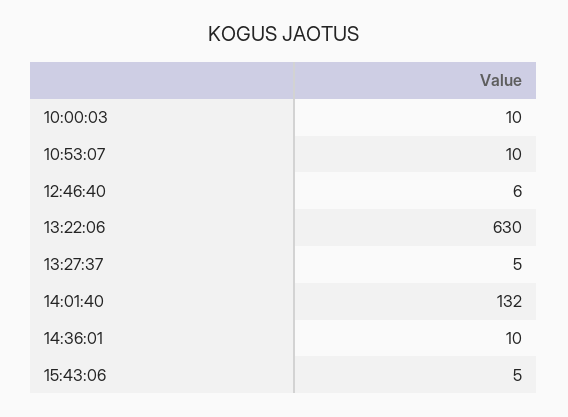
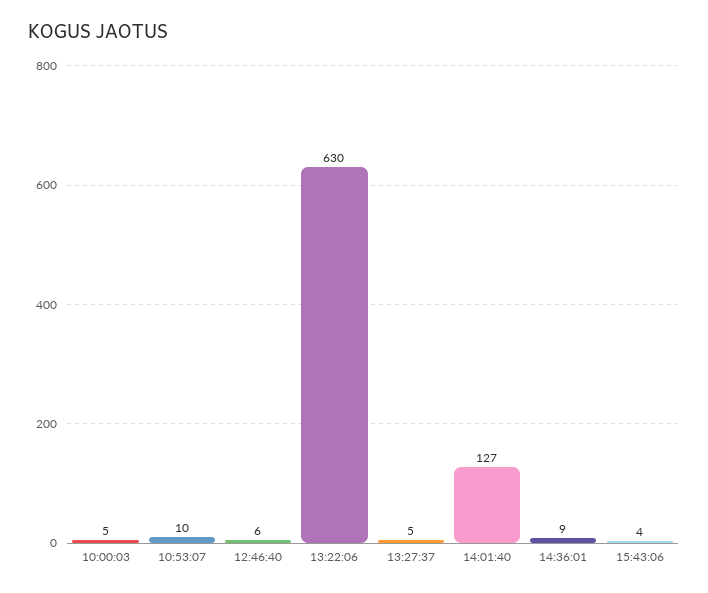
  {
-   "10:00:03": 10,
+   "10:00:03": 5,
    "10:53:07": 10,
    "12:46:40": 6,
    "13:22:06": 630,
    "13:27:37": 5,
-   "14:01:40": 132,
+   "14:01:40": 127,
-   "14:36:01": 10,
+   "14:36:01": 9,
-   "15:43:06": 5
+   "15:43:06": 4
  }

